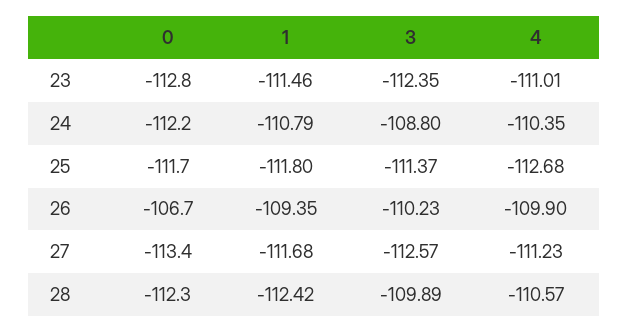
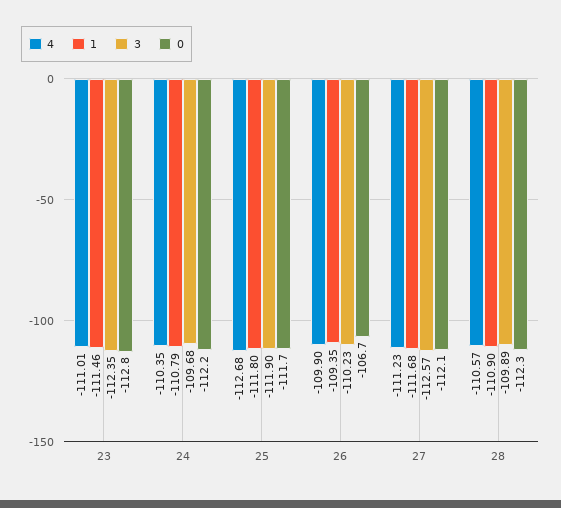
  {
    "0": {
      "23": -112.8,
      "24": -112.2,
      "25": -111.7,
      "26": -106.7,
-     "27": -113.4,
+     "27": -112.1,
      "28": -112.3
    },
    "1": {
      "23": -111.46,
      "24": -110.79,
      "25": -111.8,
      "26": -109.35,
      "27": -111.68,
-     "28": -112.42
+     "28": -110.9
    },
    "3": {
      "23": -112.35,
-     "24": -108.8,
+     "24": -109.68,
-     "25": -111.37,
+     "25": -111.9,
      "26": -110.23,
      "27": -112.57,
      "28": -109.89
    },
    "4": {
      "23": -111.01,
      "24": -110.35,
      "25": -112.68,
      "26": -109.9,
      "27": -111.23,
      "28": -110.57
    }
  }

